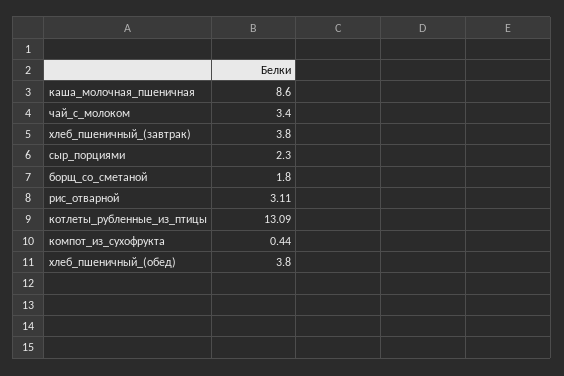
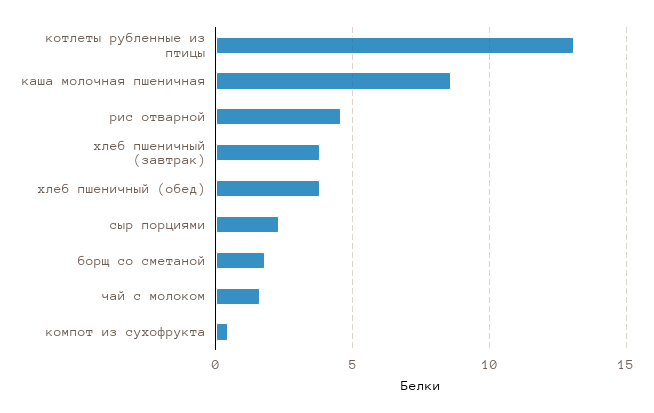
  {
    "каша_молочная_пшеничная": 8.6,
-   "чай_с_молоком": 3.4,
+   "чай_с_молоком": 1.5,
    "хлеб_пшеничный_(завтрак)": 3.8,
    "сыр_порциями": 2.3,
    "борщ_со_сметаной": 1.8,
-   "рис_отварной": 3.11,
+   "рис_отварной": 4.5,
    "котлеты_рубленные_из_птицы": 13.09,
    "компот_из_сухофрукта": 0.44,
    "хлеб_пшеничный_(обед)": 3.8
  }

